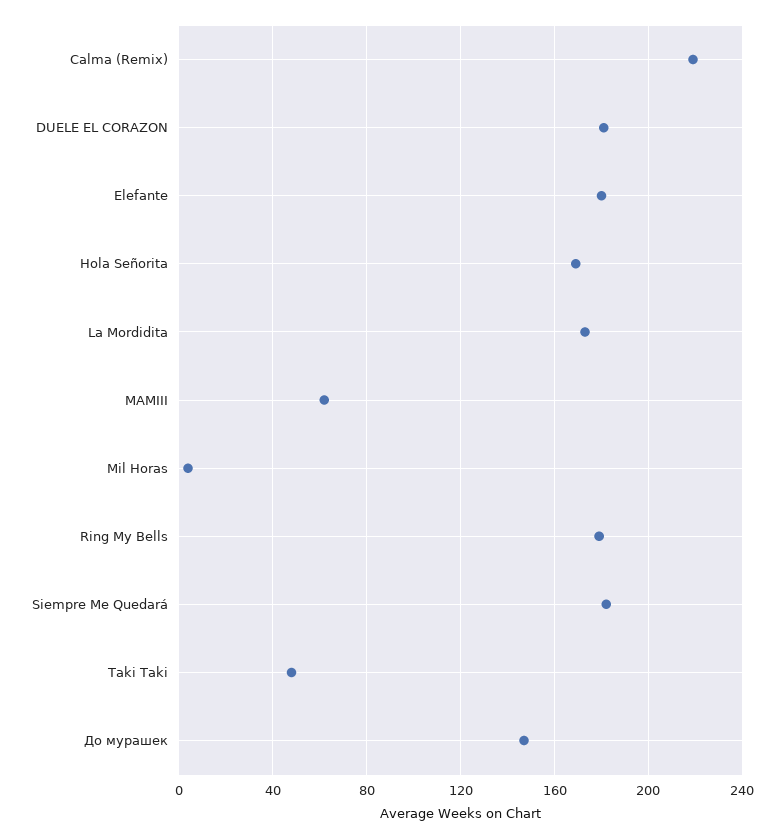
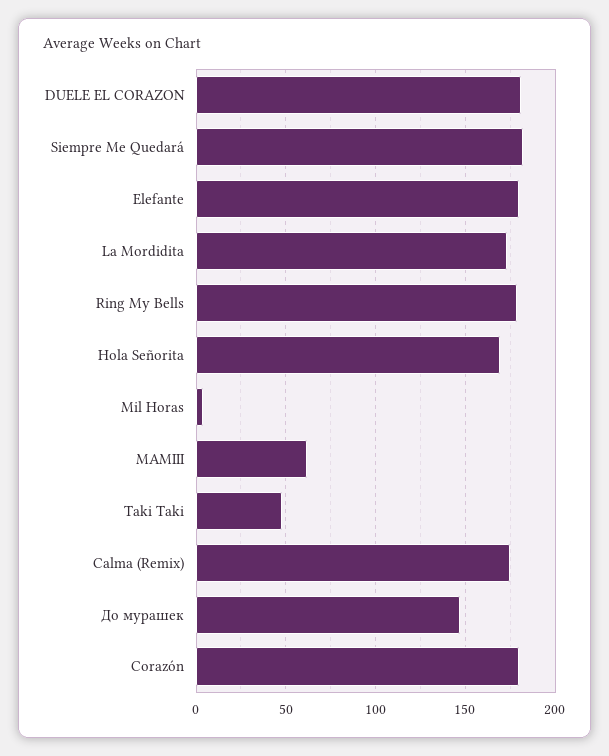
  {
-   "Calma (Remix)": 220,
+   "Calma (Remix)": 175,
    "DUELE EL CORAZON": 180,
    "Elefante": 180,
    "Hola Señorita": 170,
    "La Mordidita": 175,
    "MAMIII": 60,
    "Mil Horas": 5,
    "Ring My Bells": 180,
    "Siempre Me Quedará": 180,
    "Taki Taki": 50,
-   "До мурашек": 145
+   "До мурашек": 145,
+   "Corazón": 180
  }

